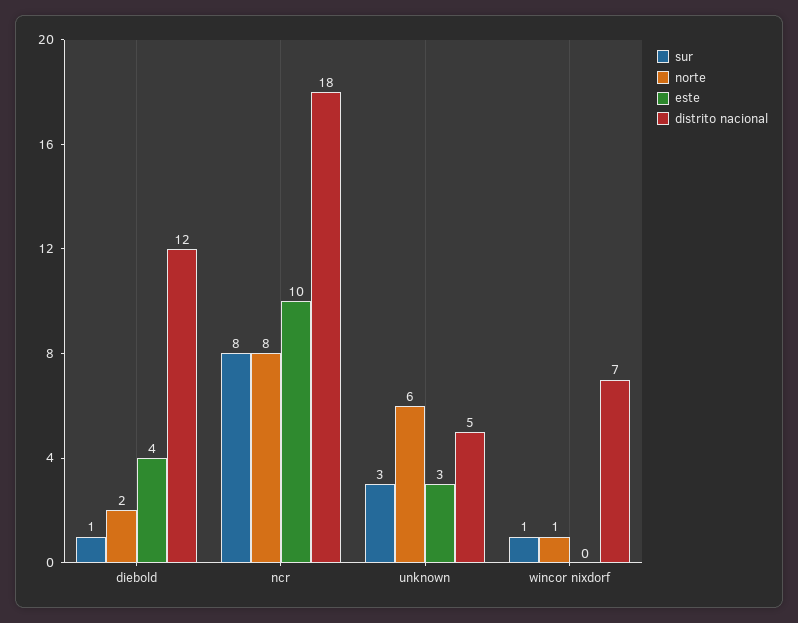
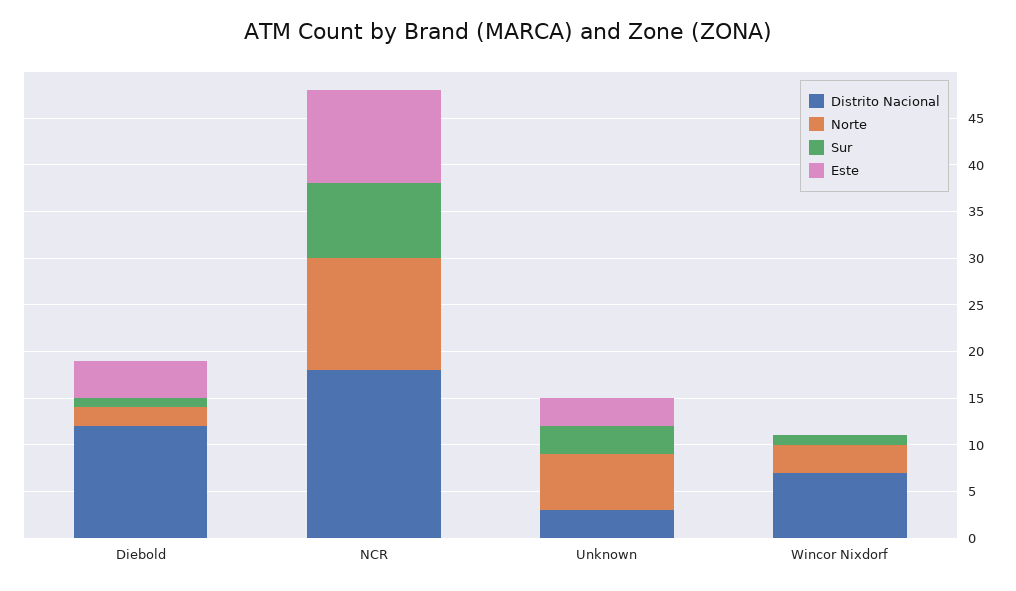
  {
    "sur": {
      "diebold": 1,
      "ncr": 8,
      "unknown": 3,
      "wincor nixdorf": 1
    },
    "norte": {
      "diebold": 2,
-     "ncr": 8,
+     "ncr": 12,
      "unknown": 6,
-     "wincor nixdorf": 1
+     "wincor nixdorf": 3
    },
    "este": {
      "diebold": 4,
      "ncr": 10,
      "unknown": 3,
      "wincor nixdorf": 0
    },
    "distrito nacional": {
      "diebold": 12,
      "ncr": 18,
-     "unknown": 5,
+     "unknown": 3,
      "wincor nixdorf": 7
    }
  }

